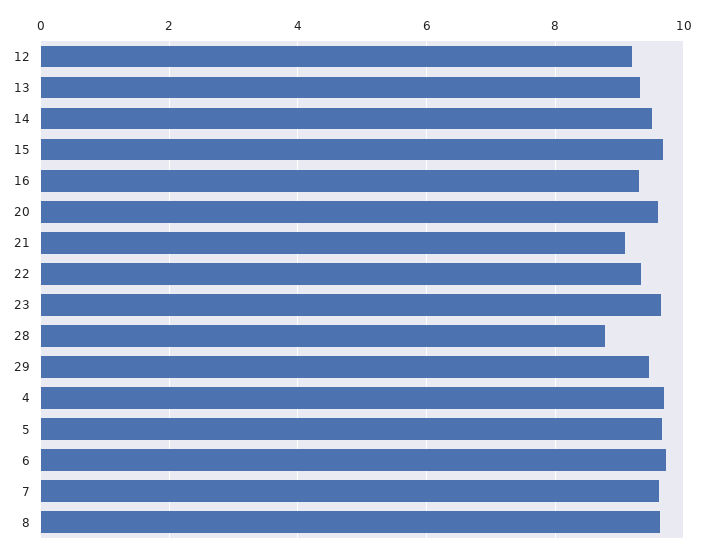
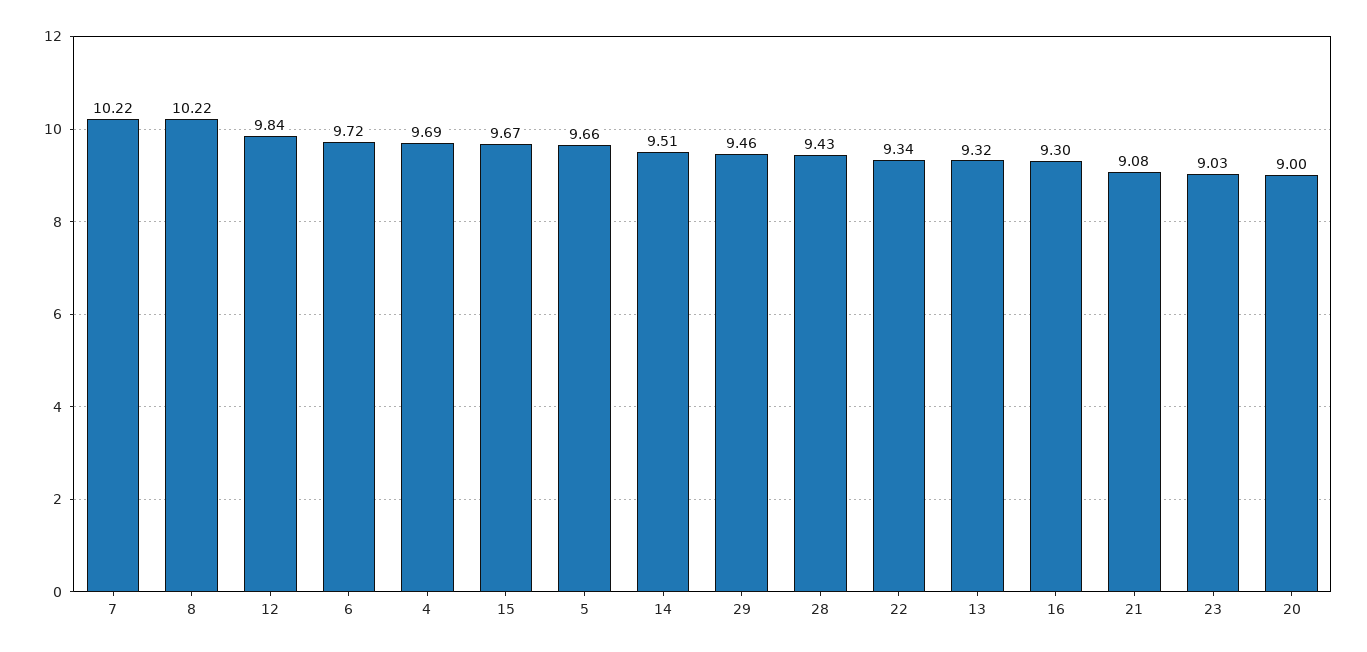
  {
-   "12": 9.2,
+   "12": 9.84,
    "13": 9.32,
    "14": 9.51,
    "15": 9.67,
    "16": 9.3,
-   "20": 9.6,
+   "20": 9,
    "21": 9.08,
    "22": 9.34,
-   "23": 9.6,
+   "23": 9.03,
-   "28": 8.8,
+   "28": 9.43,
    "29": 9.46,
    "4": 9.69,
    "5": 9.66,
    "6": 9.72,
-   "7": 9.6,
+   "7": 10.22,
-   "8": 9.6
+   "8": 10.22
  }

